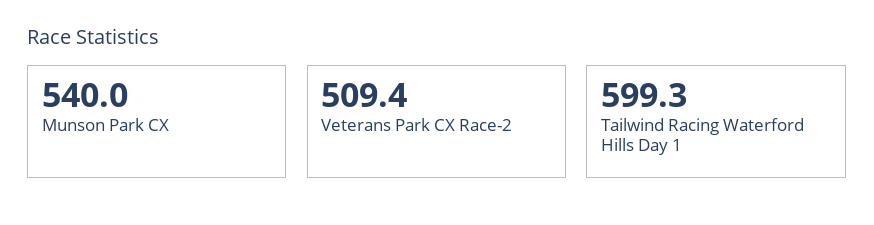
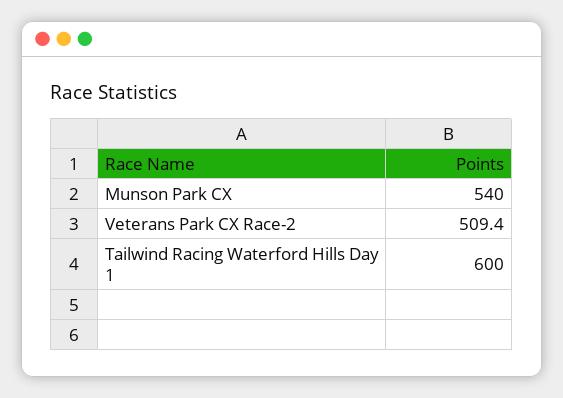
  {
    "Munson Park CX": 540,
    "Veterans Park CX Race-2": 509.4,
-   "Tailwind Racing Waterford Hills Day 1": 599.3
+   "Tailwind Racing Waterford Hills Day 1": 600
  }

